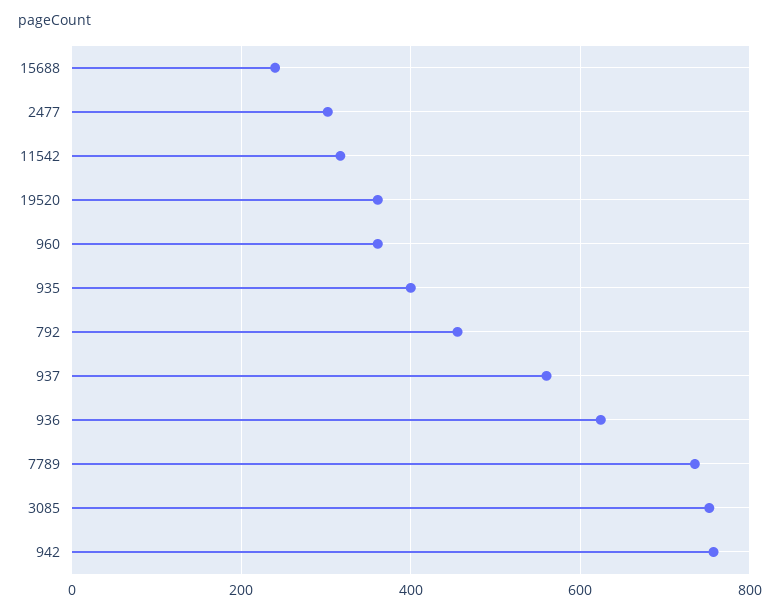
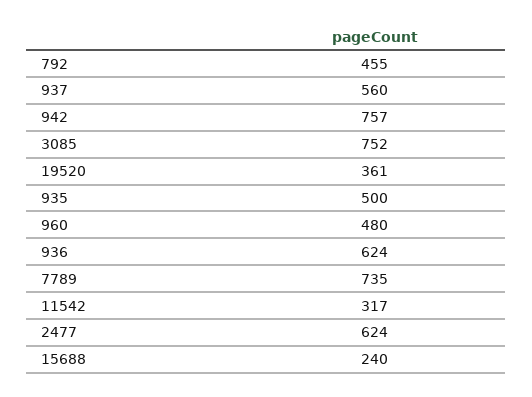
  {
    "15688": 240,
-   "2477": 300,
+   "2477": 624,
    "11542": 317,
    "19520": 361,
-   "960": 360,
+   "960": 480,
-   "935": 400,
+   "935": 500,
    "792": 455,
    "937": 560,
    "936": 624,
    "7789": 735,
    "3085": 752,
    "942": 757
  }

